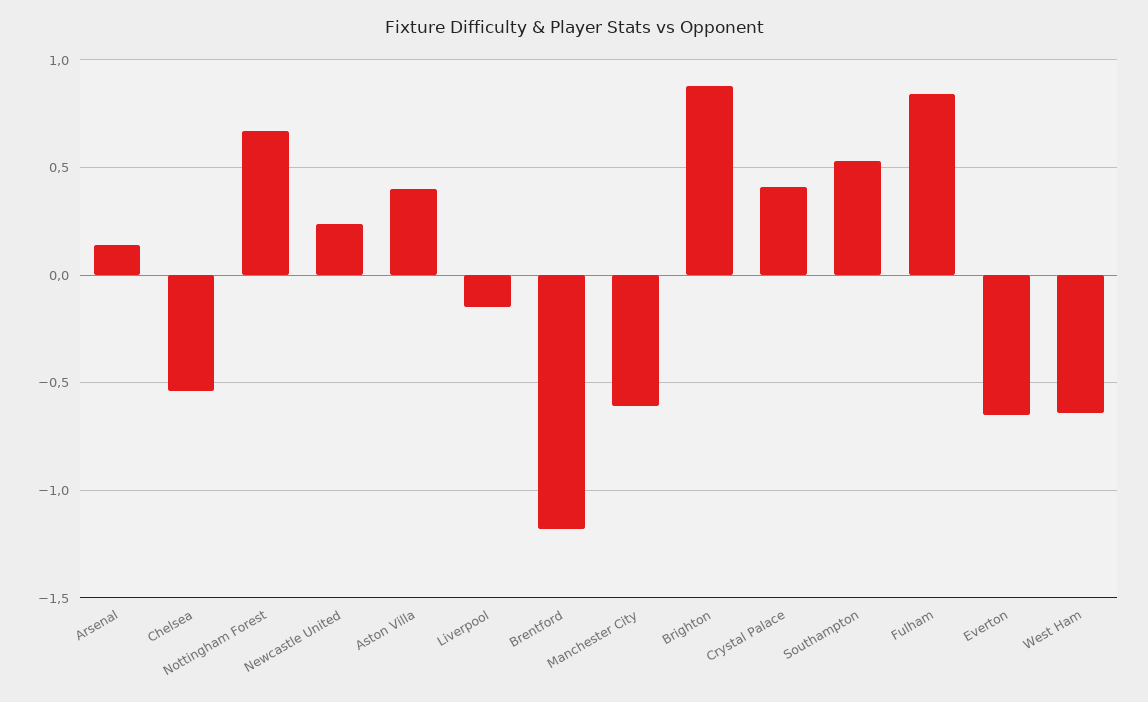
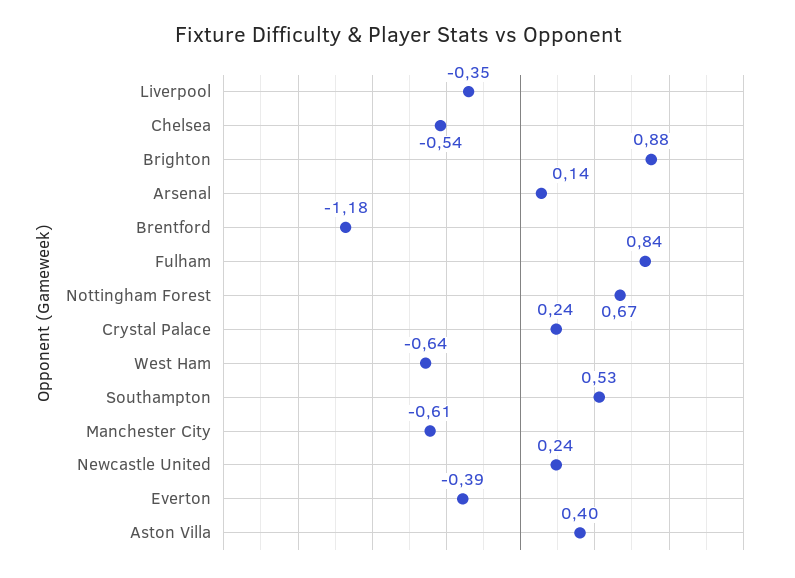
  {
    "Arsenal": 0.14,
    "Chelsea": -0.54,
    "Nottingham Forest": 0.67,
    "Newcastle United": 0.24,
    "Aston Villa": 0.4,
-   "Liverpool": -0.15,
+   "Liverpool": -0.35,
    "Brentford": -1.18,
    "Manchester City": -0.61,
    "Brighton": 0.88,
-   "Crystal Palace": 0.4,
+   "Crystal Palace": 0.24,
    "Southampton": 0.53,
    "Fulham": 0.84,
-   "Everton": -0.65,
+   "Everton": -0.39,
    "West Ham": -0.64
  }

